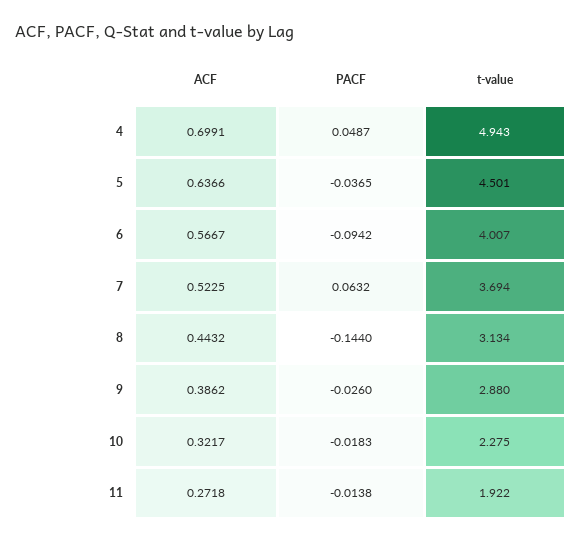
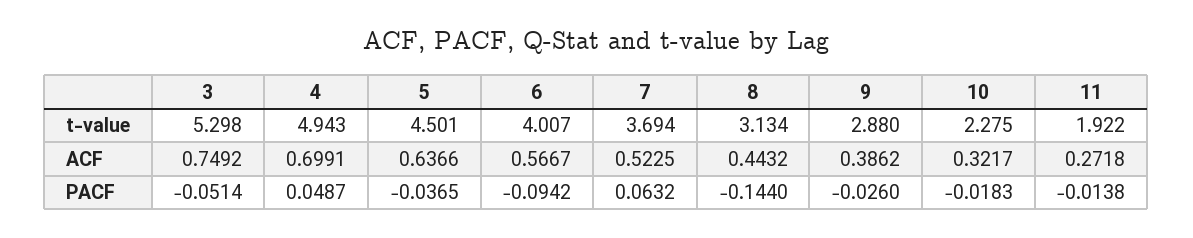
  {
    "ACF": {
      "4": 0.6991,
      "5": 0.6366,
      "6": 0.5667,
      "7": 0.5225,
      "8": 0.4432,
      "9": 0.3862,
      "10": 0.3217,
-     "11": 0.2718
+     "11": 0.2718,
+     "3": 0.7492
    },
    "PACF": {
      "4": 0.0487,
      "5": -0.0365,
      "6": -0.0942,
      "7": 0.0632,
      "8": -0.144,
      "9": -0.026,
      "10": -0.0183,
-     "11": -0.0138
+     "11": -0.0138,
+     "3": -0.0514
    },
    "t-value": {
      "4": 4.943,
      "5": 4.501,
      "6": 4.007,
      "7": 3.694,
      "8": 3.134,
      "9": 2.88,
      "10": 2.275,
-     "11": 1.922
+     "11": 1.922,
+     "3": 5.298
    }
  }

